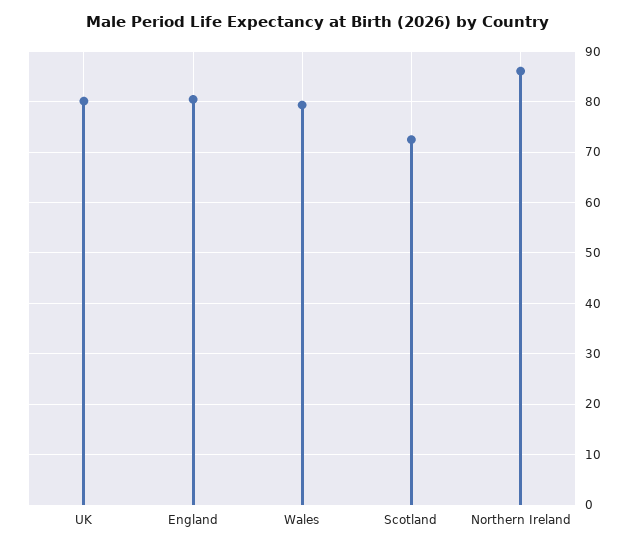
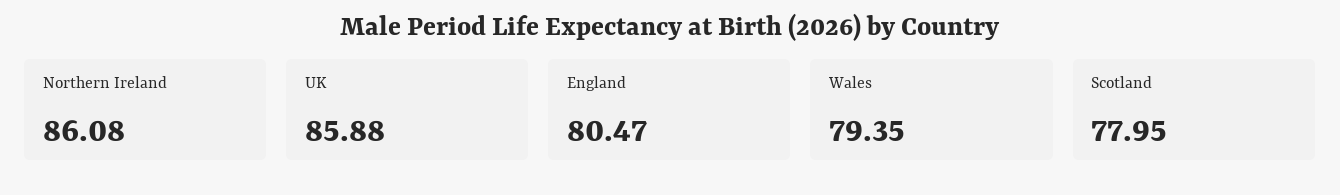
  {
-   "UK": 80,
+   "UK": 85.88,
    "England": 80.47,
    "Wales": 79.35,
-   "Scotland": 72,
+   "Scotland": 77.95,
    "Northern Ireland": 86.08
  }

